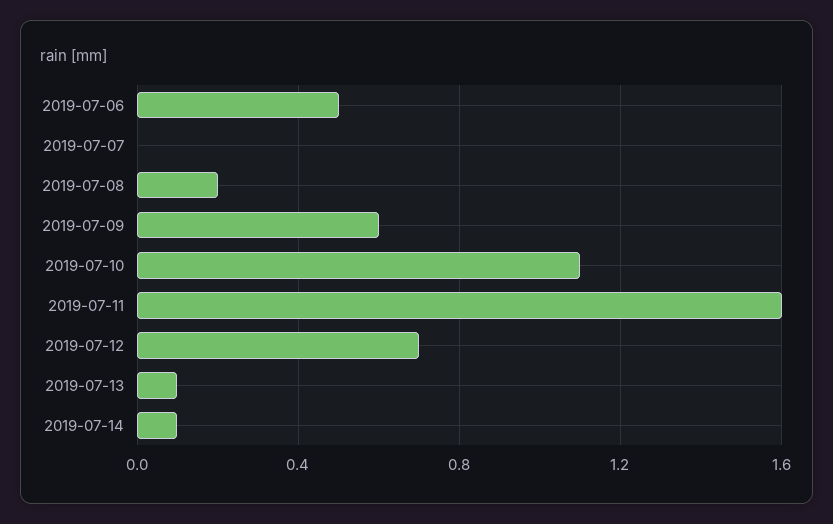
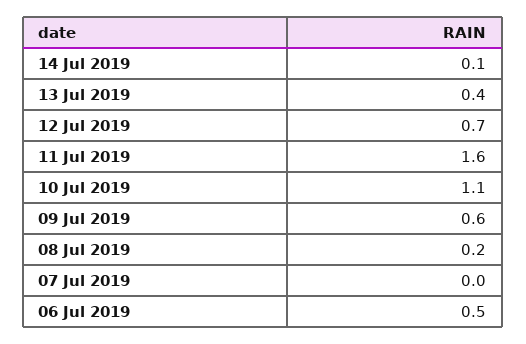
  {
    "2019-07-06": 0.5,
    "2019-07-07": 0,
    "2019-07-08": 0.2,
    "2019-07-09": 0.6,
    "2019-07-10": 1.1,
    "2019-07-11": 1.6,
    "2019-07-12": 0.7,
-   "2019-07-13": 0.1,
+   "2019-07-13": 0.4,
    "2019-07-14": 0.1
  }

